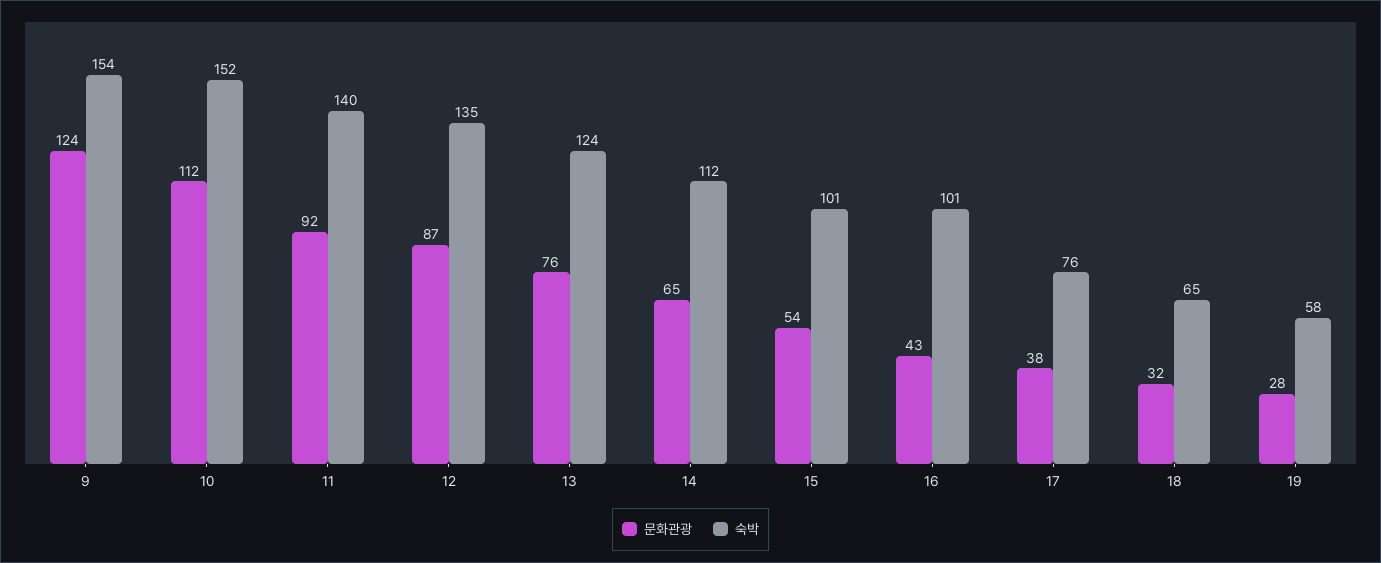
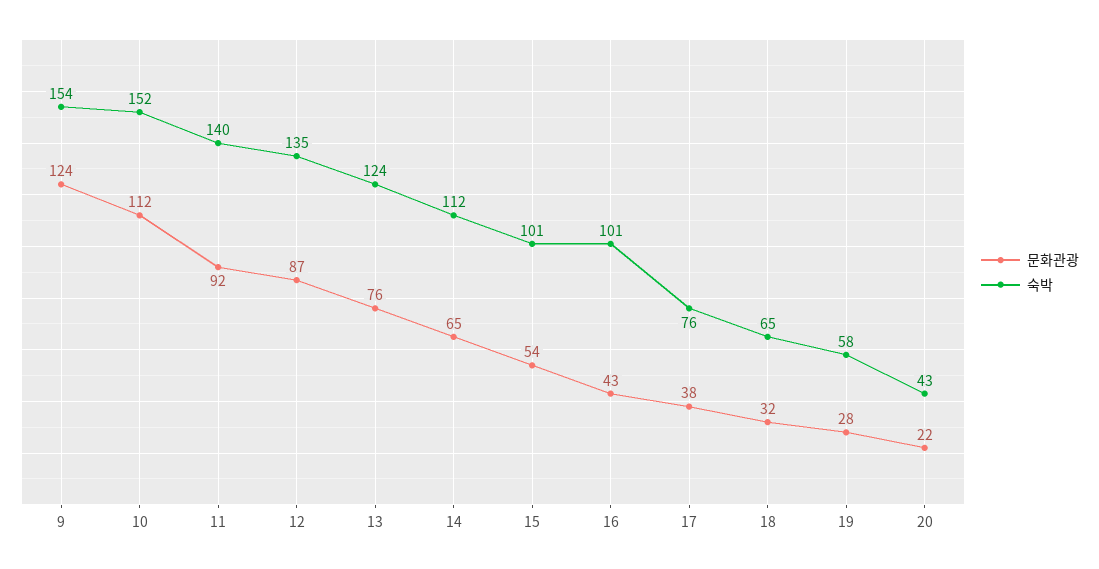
  {
    "문화관광": {
      "9": 124,
      "10": 112,
      "11": 92,
      "12": 87,
      "13": 76,
      "14": 65,
      "15": 54,
      "16": 43,
      "17": 38,
      "18": 32,
-     "19": 28
+     "19": 28,
+     "20": 22
    },
    "숙박": {
      "9": 154,
      "10": 152,
      "11": 140,
      "12": 135,
      "13": 124,
      "14": 112,
      "15": 101,
      "16": 101,
      "17": 76,
      "18": 65,
-     "19": 58
+     "19": 58,
+     "20": 43
    }
  }

